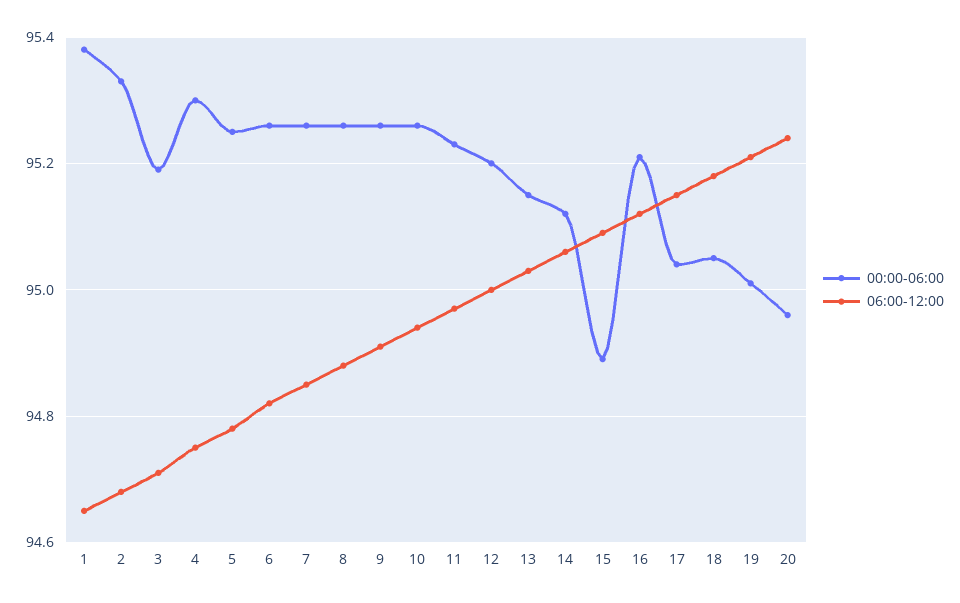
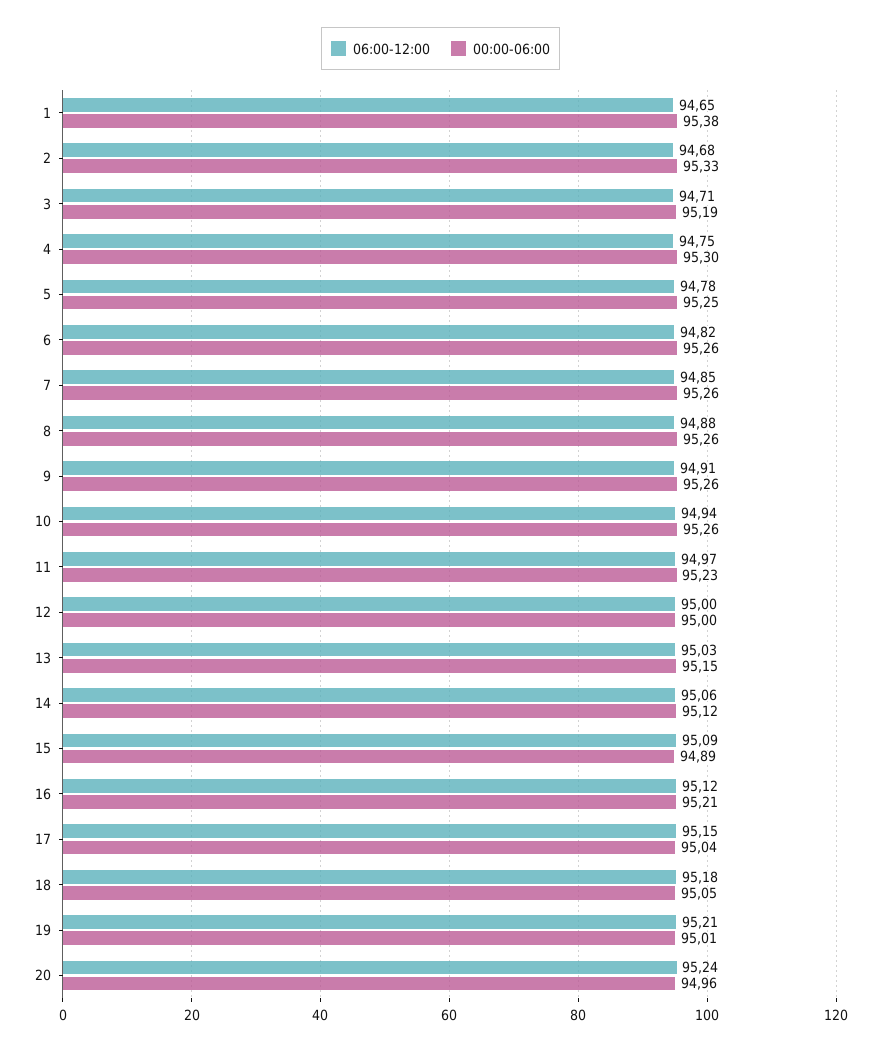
  {
    "00:00-06:00": {
      "1": 95.38,
      "2": 95.33,
      "3": 95.19,
      "4": 95.3,
      "5": 95.25,
      "6": 95.26,
      "7": 95.26,
      "8": 95.26,
      "9": 95.26,
      "10": 95.26,
      "11": 95.23,
-     "12": 95.2,
+     "12": 95,
      "13": 95.15,
      "14": 95.12,
      "15": 94.89,
      "16": 95.21,
      "17": 95.04,
      "18": 95.05,
      "19": 95.01,
      "20": 94.96
    },
    "06:00-12:00": {
      "1": 94.65,
      "2": 94.68,
      "3": 94.71,
      "4": 94.75,
      "5": 94.78,
      "6": 94.82,
      "7": 94.85,
      "8": 94.88,
      "9": 94.91,
      "10": 94.94,
      "11": 94.97,
      "12": 95,
      "13": 95.03,
      "14": 95.06,
      "15": 95.09,
      "16": 95.12,
      "17": 95.15,
      "18": 95.18,
      "19": 95.21,
      "20": 95.24
    }
  }

